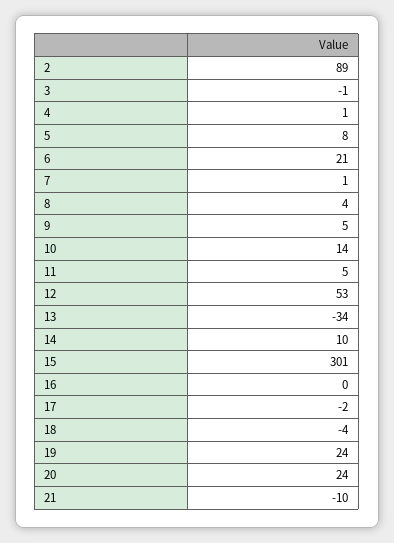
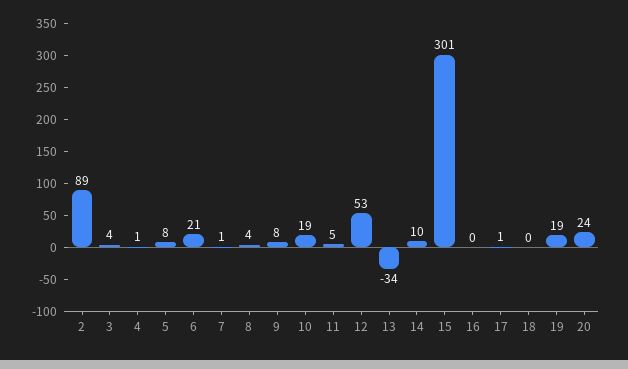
  {
    "2": 89,
-   "3": -1,
+   "3": 4,
    "4": 1,
    "5": 8,
    "6": 21,
    "7": 1,
    "8": 4,
-   "9": 5,
+   "9": 8,
-   "10": 14,
+   "10": 19,
    "11": 5,
    "12": 53,
    "13": -34,
    "14": 10,
    "15": 301,
    "16": 0,
-   "17": -2,
+   "17": 1,
-   "18": -4,
+   "18": 0,
-   "19": 24,
+   "19": 19,
-   "20": 24,
+   "20": 24
-   "21": -10
  }

